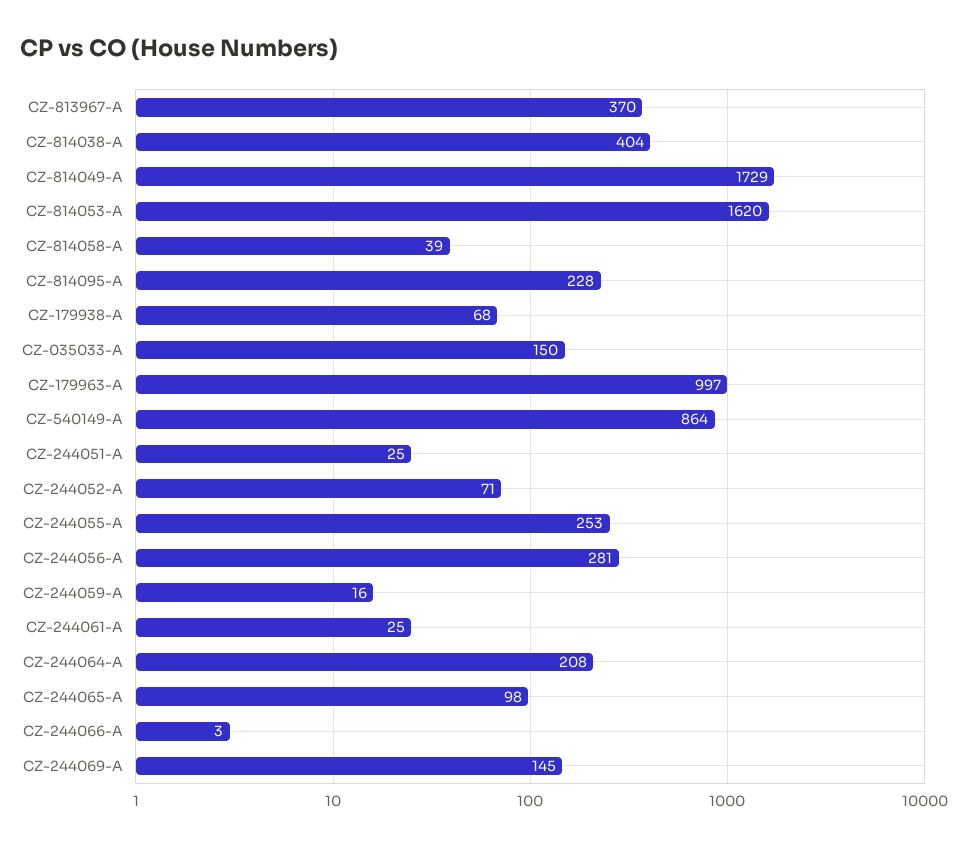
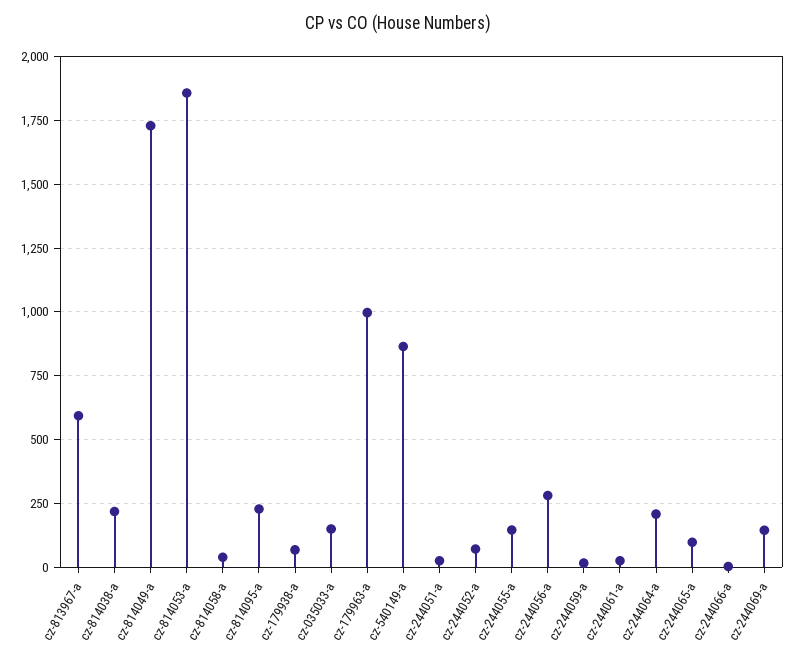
  {
-   "CZ-813967-A": 370,
+   "CZ-813967-A": 600,
-   "CZ-814038-A": 404,
+   "CZ-814038-A": 225,
    "CZ-814049-A": 1729,
-   "CZ-814053-A": 1620,
+   "CZ-814053-A": 1850,
    "CZ-814058-A": 39,
    "CZ-814095-A": 228,
    "CZ-179938-A": 68,
    "CZ-035033-A": 150,
    "CZ-179963-A": 997,
    "CZ-540149-A": 864,
    "CZ-244051-A": 25,
    "CZ-244052-A": 71,
-   "CZ-244055-A": 253,
+   "CZ-244055-A": 150,
    "CZ-244056-A": 281,
    "CZ-244059-A": 16,
    "CZ-244061-A": 25,
    "CZ-244064-A": 208,
    "CZ-244065-A": 98,
    "CZ-244066-A": 3,
    "CZ-244069-A": 145
  }

